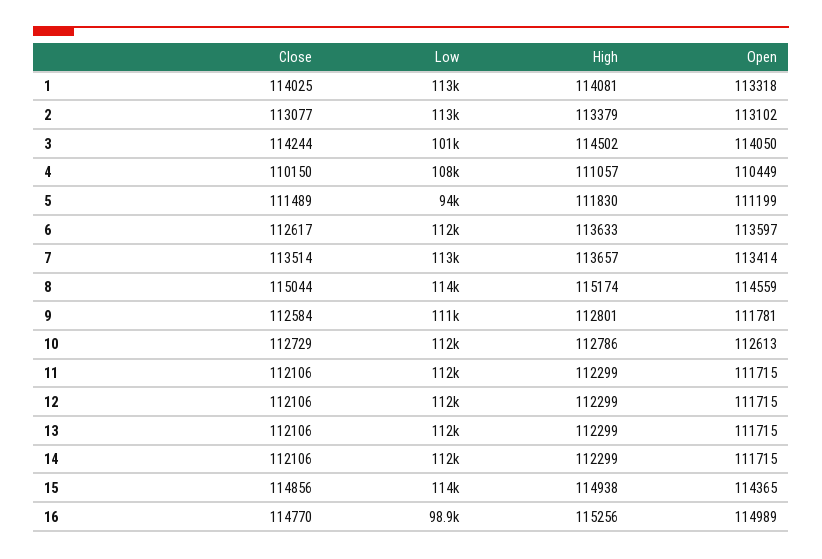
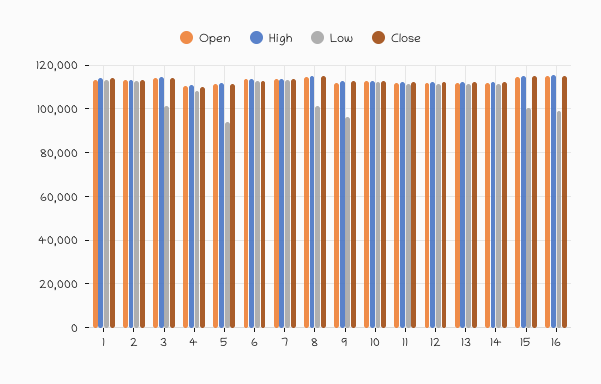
  {
    "Close": {
      "1": 114025,
      "2": 113077,
      "3": 114244,
      "4": 110150,
      "5": 111489,
      "6": 112617,
      "7": 113514,
      "8": 115044,
      "9": 112584,
      "10": 112729,
      "11": 112106,
      "12": 112106,
      "13": 112106,
      "14": 112106,
      "15": 114856,
      "16": 114770
    },
    "Low": {
      "1": 113000,
      "2": 113000,
      "3": 101000,
      "4": 108000,
      "5": 94000,
      "6": 112000,
      "7": 113000,
-     "8": 114000,
+     "8": 100000,
-     "9": 111000,
+     "9": 95000,
      "10": 112000,
      "11": 112000,
      "12": 112000,
      "13": 112000,
      "14": 112000,
-     "15": 114000,
+     "15": 100000,
      "16": 98900
    },
    "High": {
      "1": 114081,
      "2": 113379,
      "3": 114502,
      "4": 111057,
      "5": 111830,
      "6": 113633,
      "7": 113657,
      "8": 115174,
      "9": 112801,
      "10": 112786,
      "11": 112299,
      "12": 112299,
      "13": 112299,
      "14": 112299,
      "15": 114938,
      "16": 115256
    },
    "Open": {
      "1": 113318,
      "2": 113102,
      "3": 114050,
      "4": 110449,
      "5": 111199,
      "6": 113597,
      "7": 113414,
      "8": 114559,
      "9": 111781,
      "10": 112613,
      "11": 111715,
      "12": 111715,
      "13": 111715,
      "14": 111715,
      "15": 114365,
      "16": 114989
    }
  }

